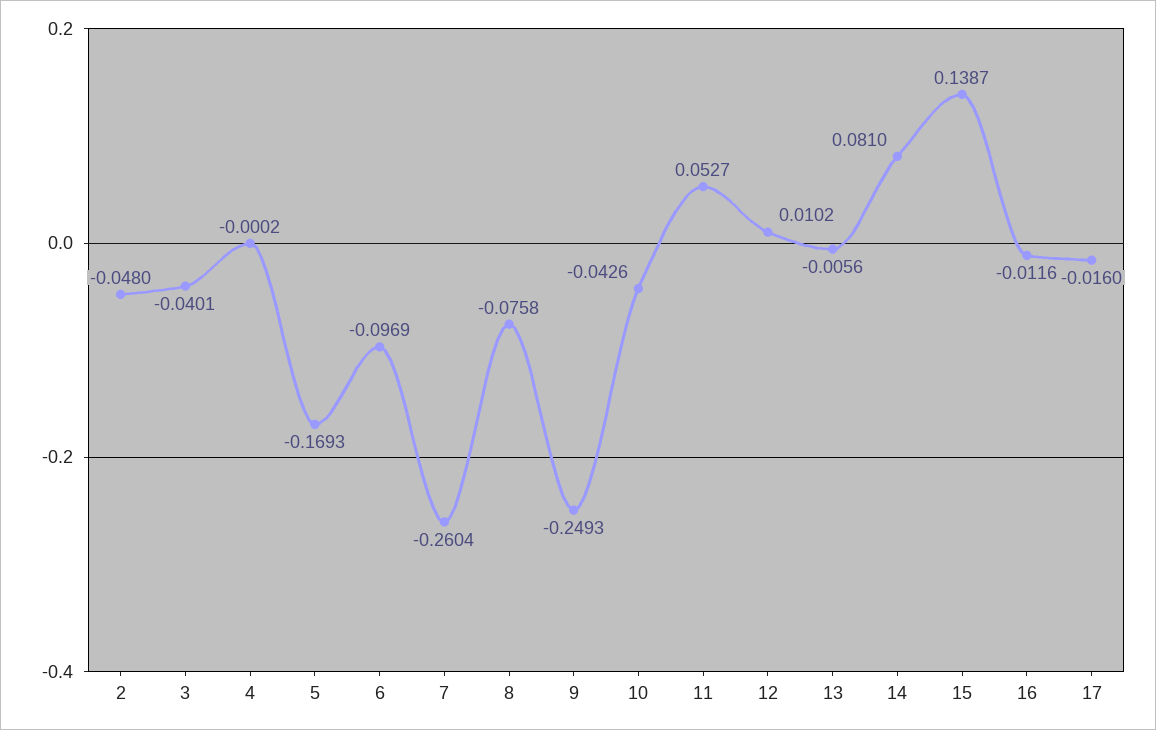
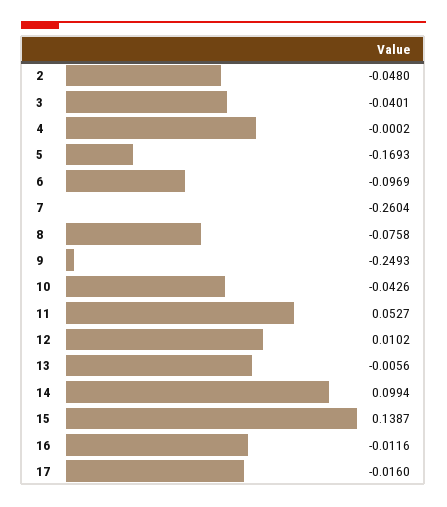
  {
    "2": -0.048,
    "3": -0.0401,
    "4": -0.0002,
    "5": -0.1693,
    "6": -0.0969,
    "7": -0.2604,
    "8": -0.0758,
    "9": -0.2493,
    "10": -0.0426,
    "11": 0.0527,
    "12": 0.0102,
    "13": -0.0056,
-   "14": 0.081,
+   "14": 0.0994,
    "15": 0.1387,
    "16": -0.0116,
    "17": -0.016
  }

